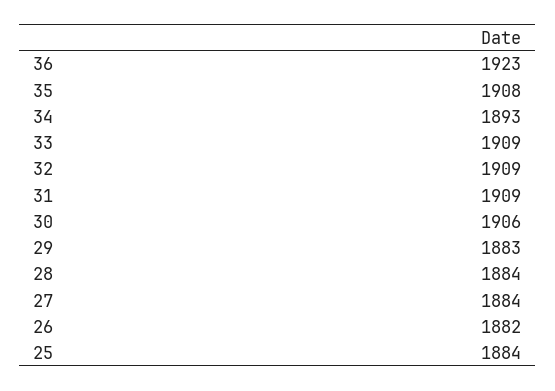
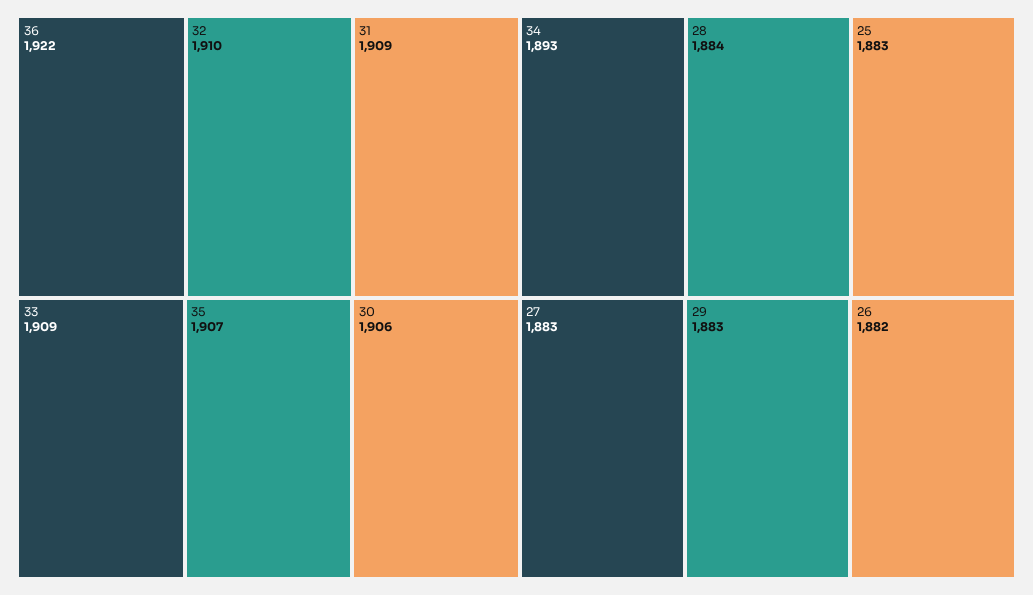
  {
-   "36": 1923,
+   "36": 1922,
-   "35": 1908,
+   "35": 1907,
    "34": 1893,
    "33": 1909,
-   "32": 1909,
+   "32": 1910,
    "31": 1909,
    "30": 1906,
    "29": 1883,
    "28": 1884,
-   "27": 1884,
+   "27": 1883,
    "26": 1882,
-   "25": 1884
+   "25": 1883
  }

